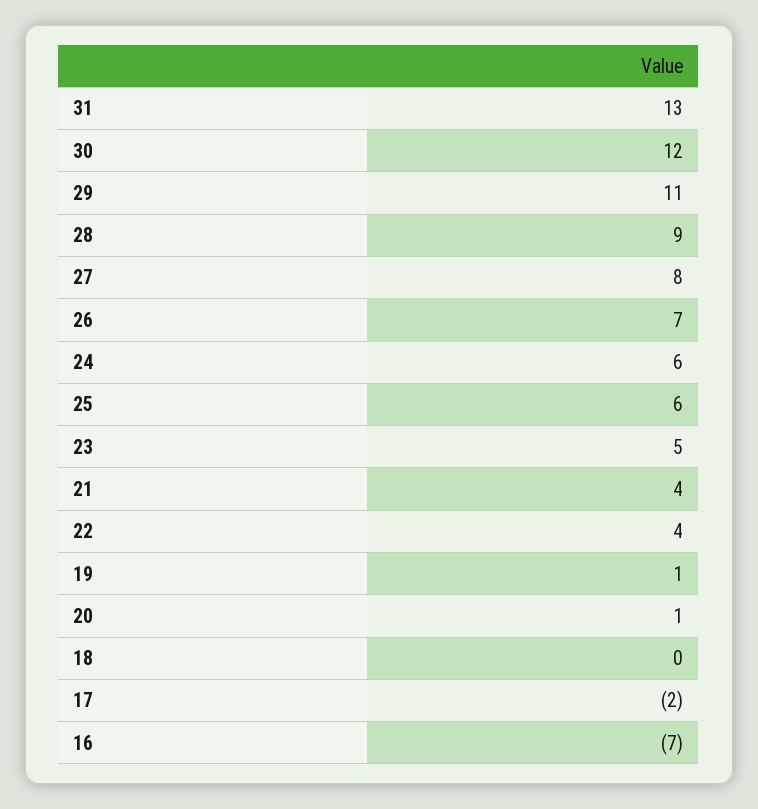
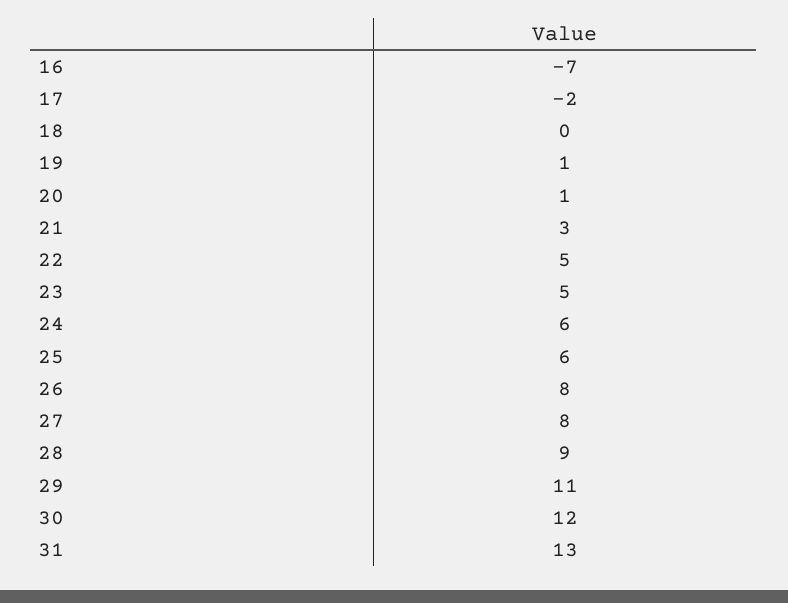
  {
    "31": 13,
    "30": 12,
    "29": 11,
    "28": 9,
    "27": 8,
-   "26": 7,
+   "26": 8,
    "24": 6,
    "25": 6,
    "23": 5,
-   "21": 4,
+   "21": 3,
-   "22": 4,
+   "22": 5,
    "19": 1,
    "20": 1,
    "18": 0,
    "17": -2,
    "16": -7
  }

